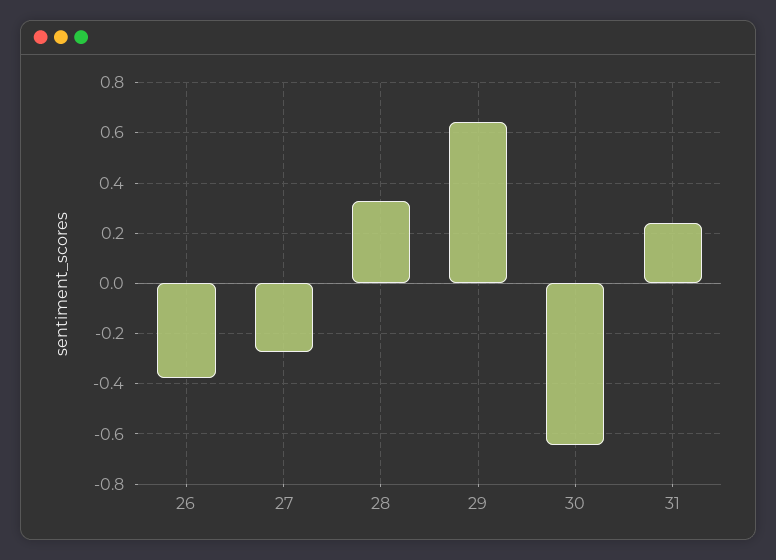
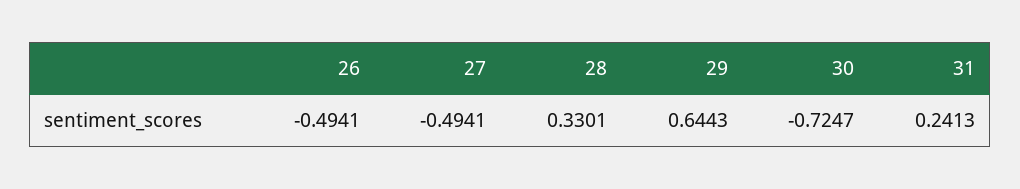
  {
-   "26": -0.375,
+   "26": -0.4941,
-   "27": -0.275,
+   "27": -0.4941,
    "28": 0.3301,
    "29": 0.6443,
-   "30": -0.65,
+   "30": -0.7247,
    "31": 0.2413
  }

